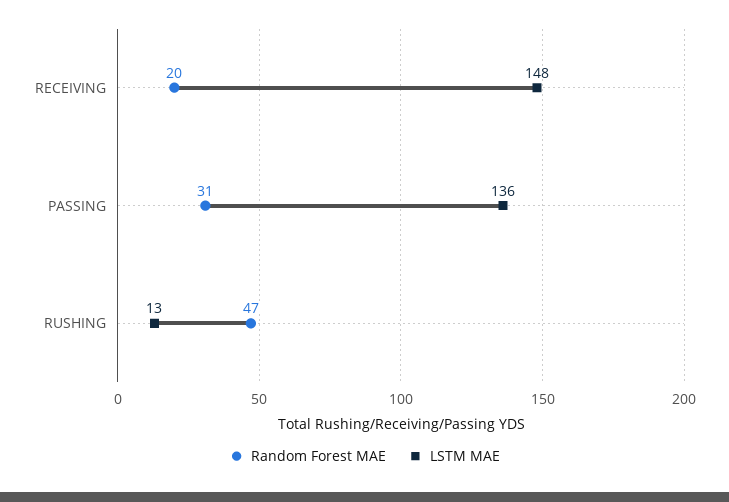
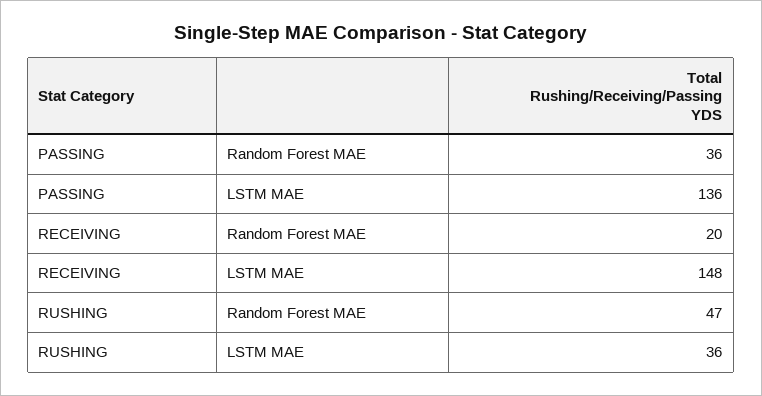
  {
    "Random Forest MAE": {
      "RECEIVING": 20,
-     "PASSING": 31,
+     "PASSING": 36,
      "RUSHING": 47
    },
    "LSTM MAE": {
      "RECEIVING": 148,
      "PASSING": 136,
-     "RUSHING": 13
+     "RUSHING": 36
    }
  }

